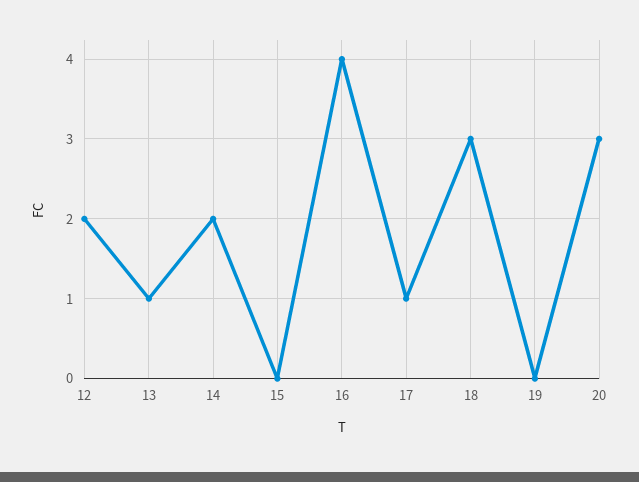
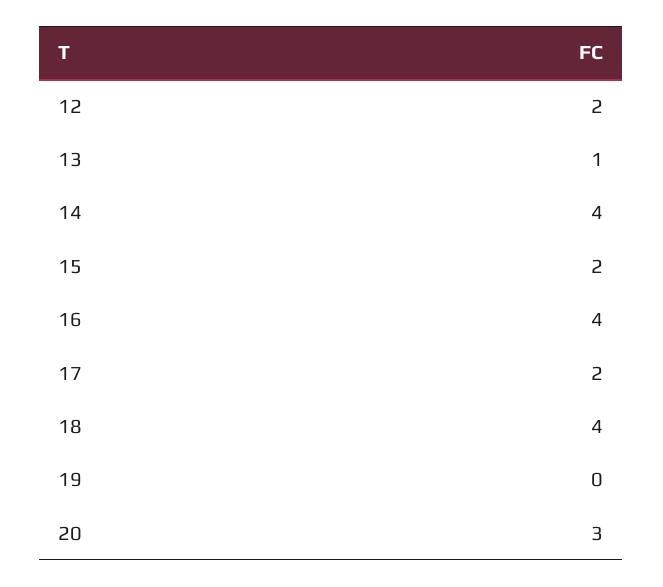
  {
    "12": 2,
    "13": 1,
-   "14": 2,
+   "14": 4,
-   "15": 0,
+   "15": 2,
    "16": 4,
-   "17": 1,
+   "17": 2,
-   "18": 3,
+   "18": 4,
    "19": 0,
    "20": 3
  }

